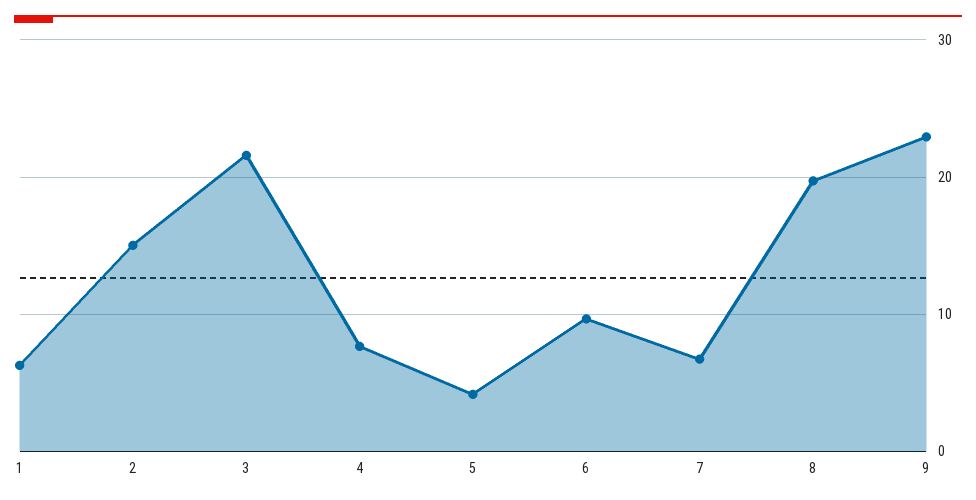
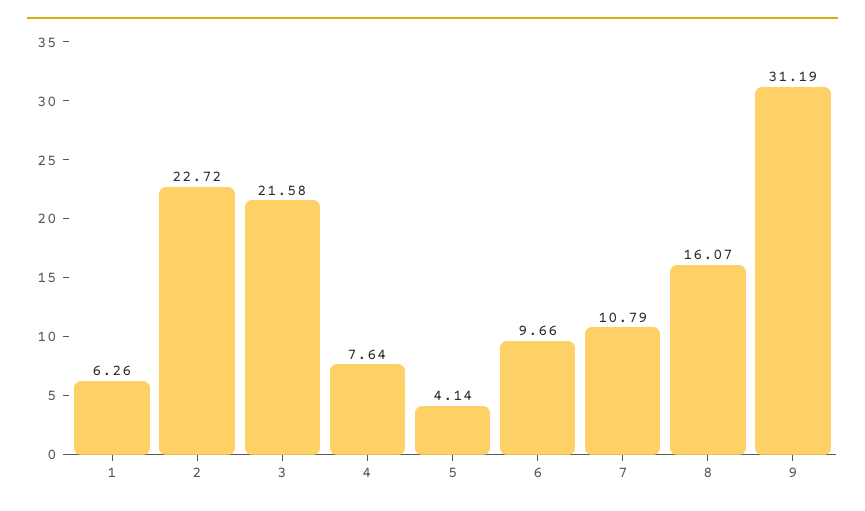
  {
    "1": 6.26,
-   "2": 15,
+   "2": 22.72,
    "3": 21.58,
    "4": 7.64,
    "5": 4.14,
    "6": 9.66,
-   "7": 7,
+   "7": 10.79,
-   "8": 20,
+   "8": 16.07,
-   "9": 23
+   "9": 31.19
  }

